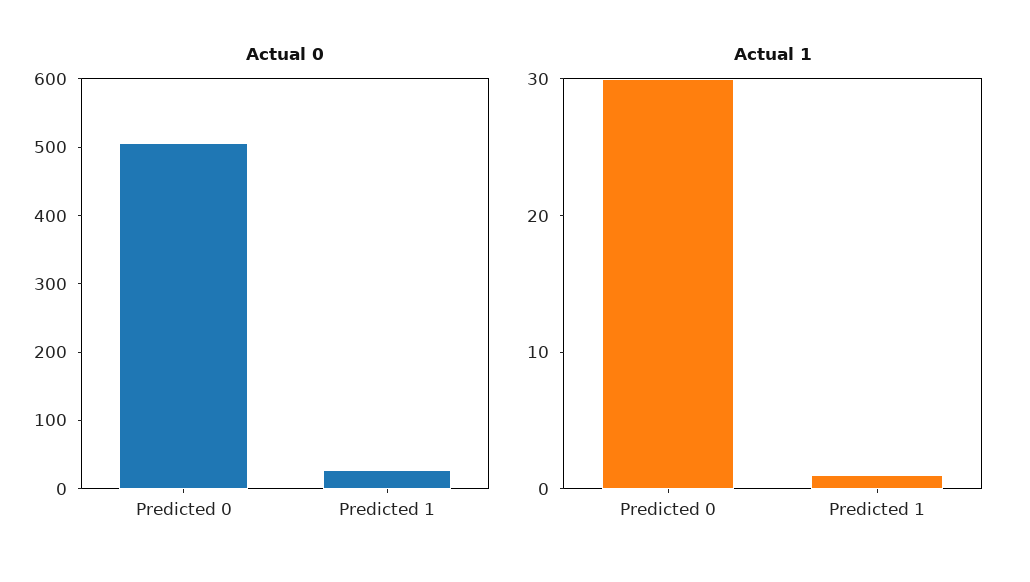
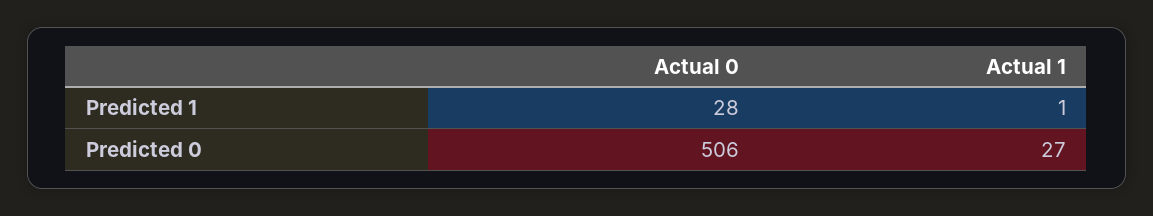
  {
    "Actual 0": {
      "Predicted 0": 506,
      "Predicted 1": 28
    },
    "Actual 1": {
-     "Predicted 0": 30,
+     "Predicted 0": 27,
      "Predicted 1": 1
    }
  }

